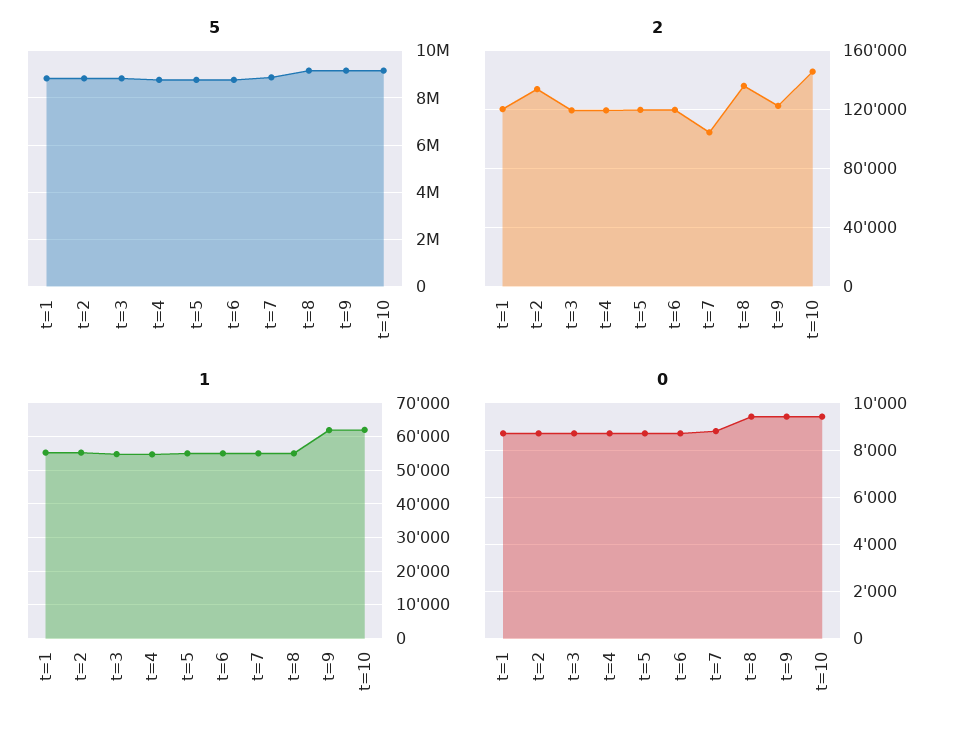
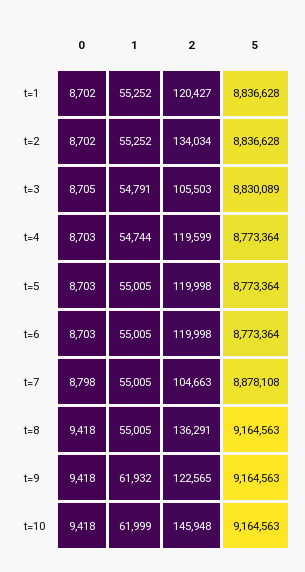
  {
    "5": {
      "t=1": 8836628,
      "t=2": 8836628,
      "t=3": 8830089,
      "t=4": 8773364,
      "t=5": 8773364,
      "t=6": 8773364,
      "t=7": 8878108,
      "t=8": 9164563,
      "t=9": 9164563,
      "t=10": 9164563
    },
    "2": {
      "t=1": 120427,
      "t=2": 134034,
-     "t=3": 120000,
+     "t=3": 105503,
      "t=4": 119599,
      "t=5": 119998,
      "t=6": 119998,
      "t=7": 104663,
      "t=8": 136291,
      "t=9": 122565,
      "t=10": 145948
    },
    "1": {
      "t=1": 55252,
      "t=2": 55252,
      "t=3": 54791,
      "t=4": 54744,
      "t=5": 55005,
      "t=6": 55005,
      "t=7": 55005,
      "t=8": 55005,
      "t=9": 61932,
      "t=10": 61999
    },
    "0": {
      "t=1": 8702,
      "t=2": 8702,
      "t=3": 8705,
      "t=4": 8703,
      "t=5": 8703,
      "t=6": 8703,
      "t=7": 8798,
      "t=8": 9418,
      "t=9": 9418,
      "t=10": 9418
    }
  }

